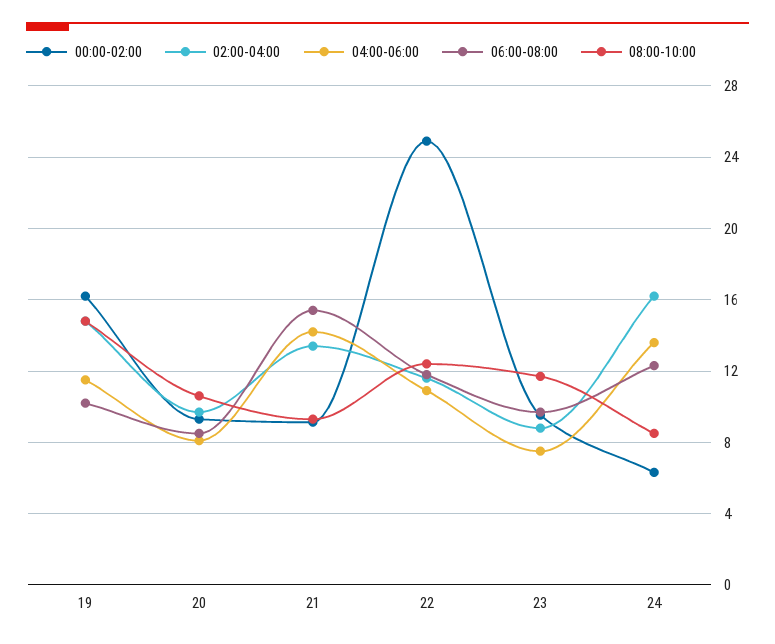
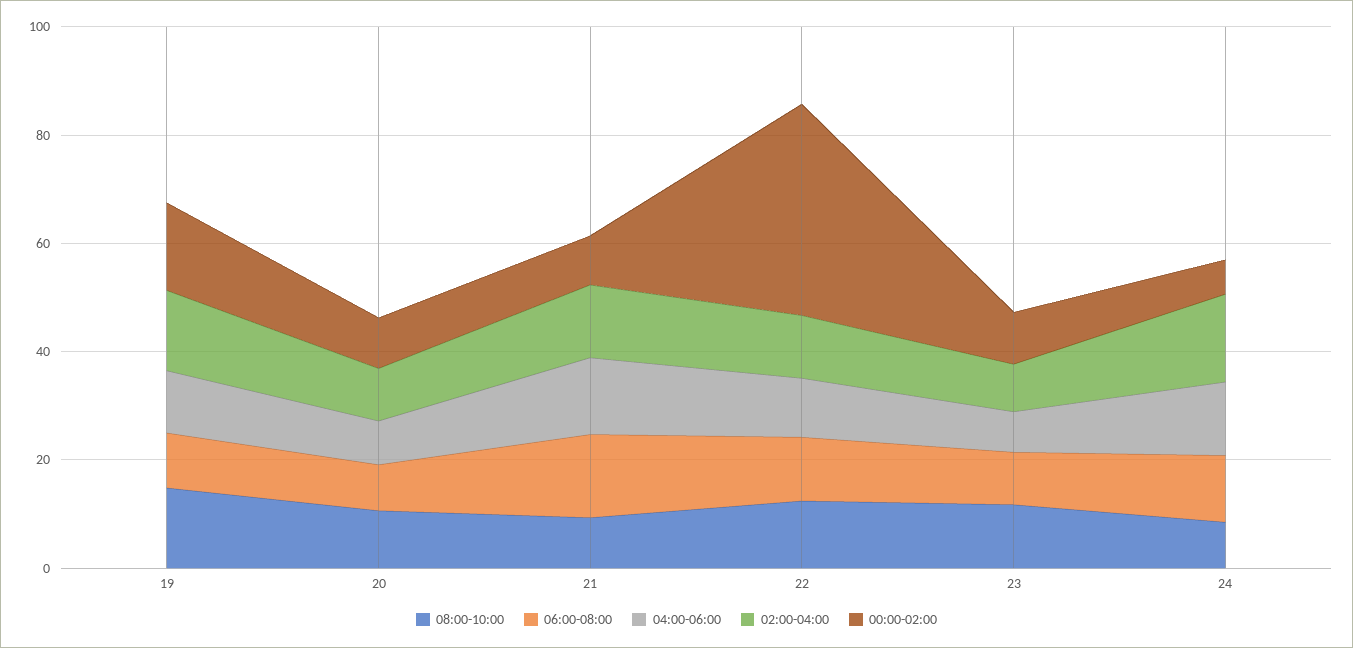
  {
    "00:00-02:00": {
      "19": 16,
      "20": 9.5,
      "21": 9,
-     "22": 25,
+     "22": 40,
      "23": 9.5,
      "24": 6.5
    },
    "02:00-04:00": {
      "19": 15,
      "20": 9.5,
      "21": 13.5,
      "22": 11.5,
      "23": 9,
      "24": 16
    },
    "04:00-06:00": {
      "19": 11.5,
      "20": 8,
      "21": 14,
      "22": 11,
      "23": 7.5,
      "24": 13.5
    },
    "06:00-08:00": {
      "19": 10,
      "20": 8.5,
      "21": 15.5,
      "22": 12,
      "23": 9.5,
      "24": 12.5
    },
    "08:00-10:00": {
      "19": 15,
      "20": 10.5,
      "21": 9.5,
      "22": 12.5,
      "23": 11.5,
      "24": 8.5
    }
  }

